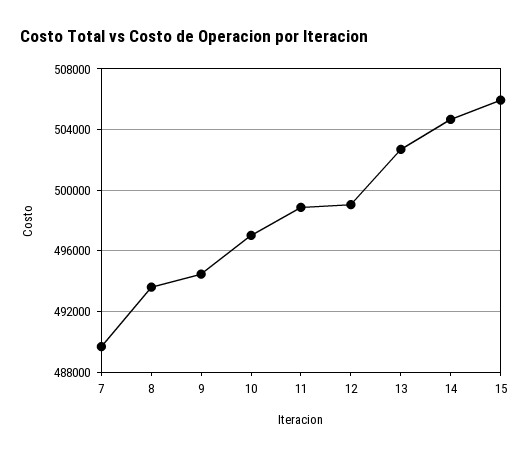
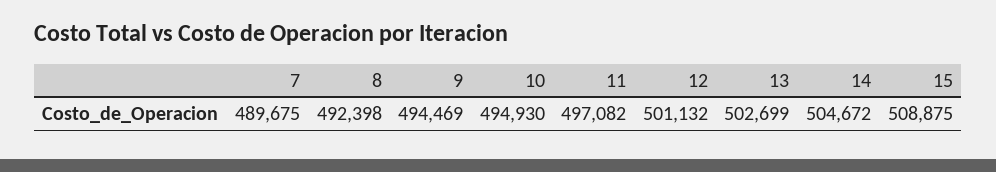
  {
    "7": 489675,
-   "8": 493500,
+   "8": 492398,
    "9": 494469,
-   "10": 497000,
+   "10": 494930,
-   "11": 499000,
+   "11": 497082,
-   "12": 499000,
+   "12": 501132,
    "13": 502699,
    "14": 504672,
-   "15": 506000
+   "15": 508875
  }

